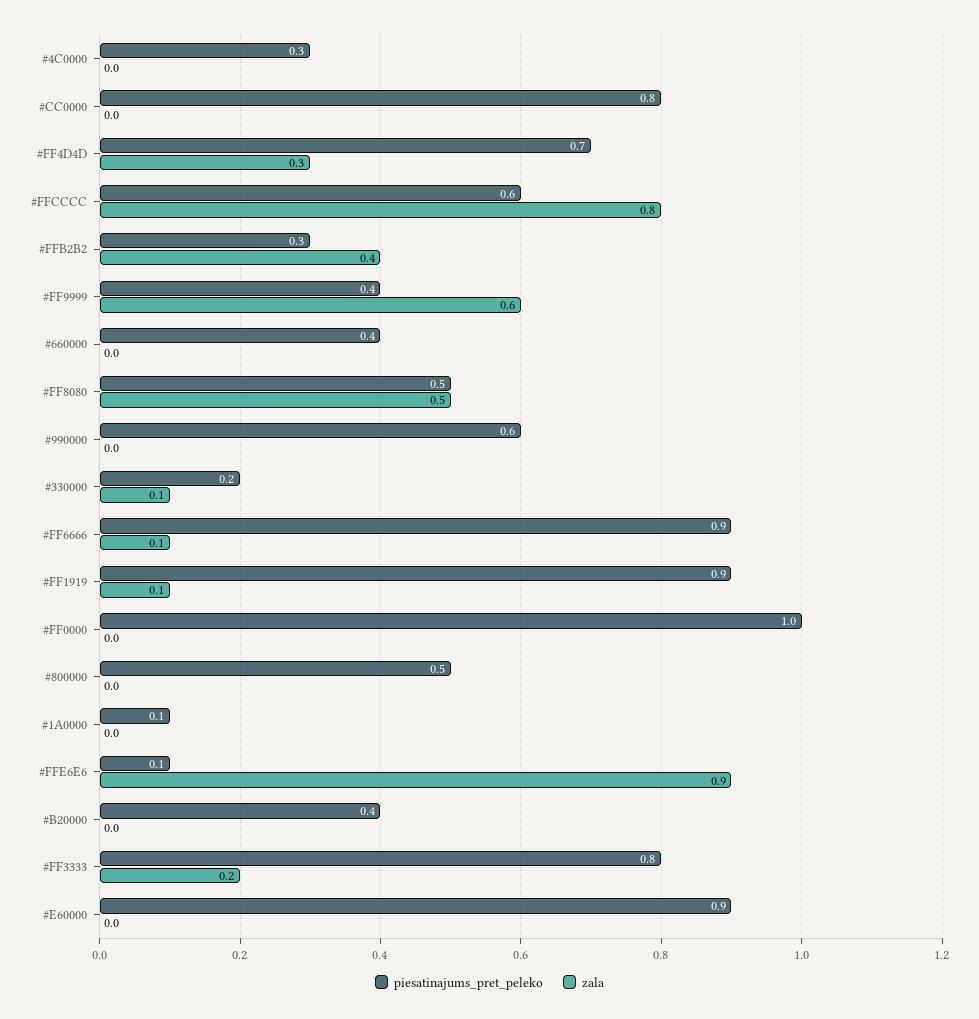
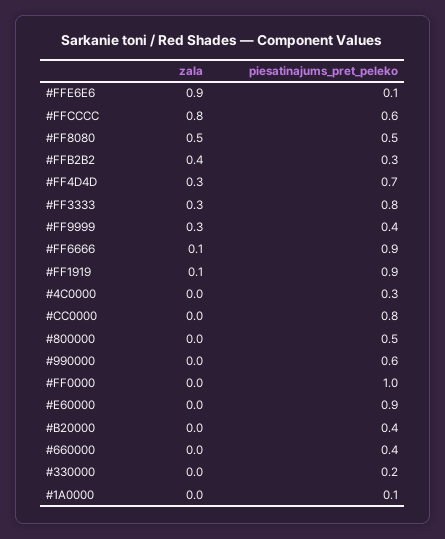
  {
    "piesatinajums_pret_peleko": {
      "#4C0000": 0.3,
      "#CC0000": 0.8,
      "#FF4D4D": 0.7,
      "#FFCCCC": 0.6,
      "#FFB2B2": 0.3,
      "#FF9999": 0.4,
      "#660000": 0.4,
      "#FF8080": 0.5,
      "#990000": 0.6,
      "#330000": 0.2,
      "#FF6666": 0.9,
      "#FF1919": 0.9,
      "#FF0000": 1,
      "#800000": 0.5,
      "#1A0000": 0.1,
      "#FFE6E6": 0.1,
      "#B20000": 0.4,
      "#FF3333": 0.8,
      "#E60000": 0.9
    },
    "zala": {
      "#4C0000": 0,
      "#CC0000": 0,
      "#FF4D4D": 0.3,
      "#FFCCCC": 0.8,
      "#FFB2B2": 0.4,
-     "#FF9999": 0.6,
+     "#FF9999": 0.3,
      "#660000": 0,
      "#FF8080": 0.5,
      "#990000": 0,
-     "#330000": 0.1,
+     "#330000": 0,
      "#FF6666": 0.1,
      "#FF1919": 0.1,
      "#FF0000": 0,
      "#800000": 0,
      "#1A0000": 0,
      "#FFE6E6": 0.9,
      "#B20000": 0,
-     "#FF3333": 0.2,
+     "#FF3333": 0.3,
      "#E60000": 0
    }
  }

